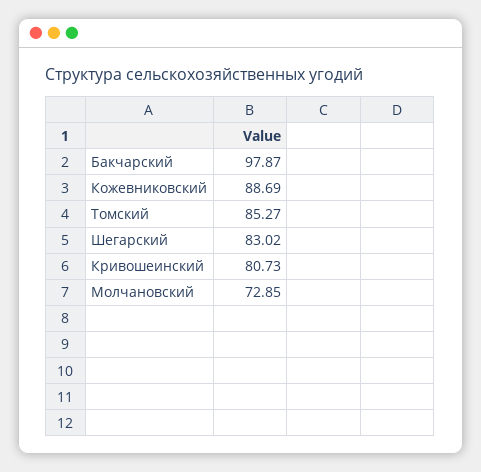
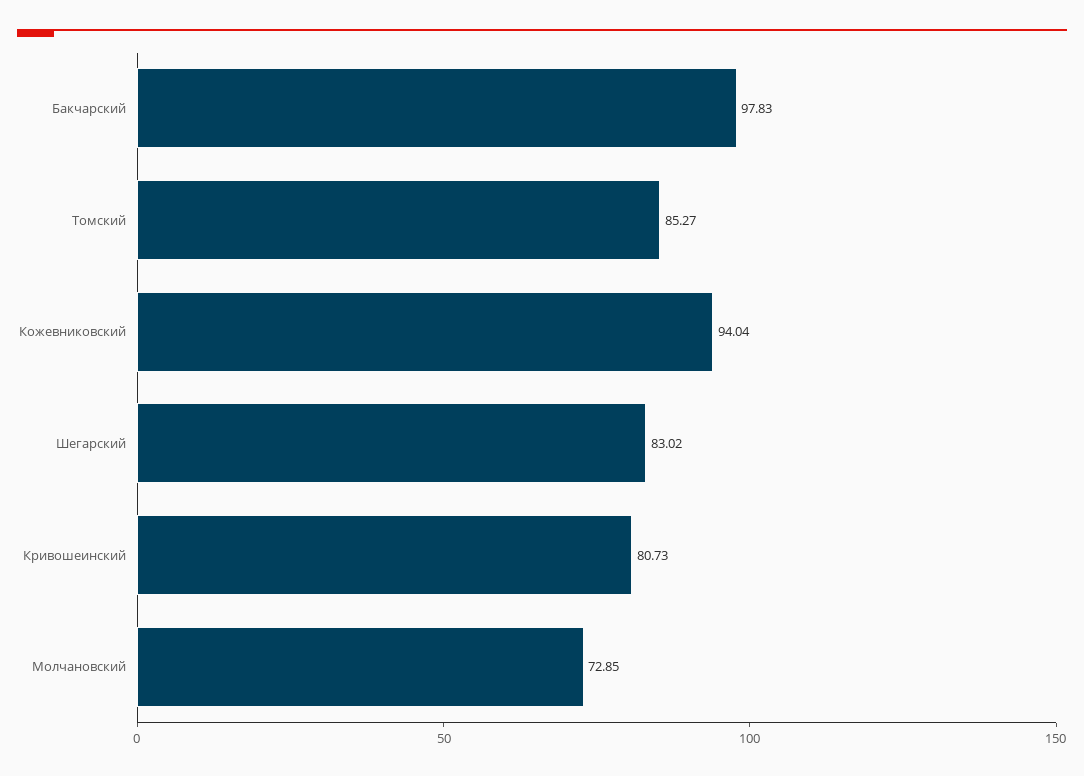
  {
-   "Бакчарский": 97.87,
+   "Бакчарский": 97.83,
-   "Кожевниковский": 88.69,
+   "Кожевниковский": 94.04,
    "Томский": 85.27,
    "Шегарский": 83.02,
    "Кривошеинский": 80.73,
    "Молчановский": 72.85
  }

